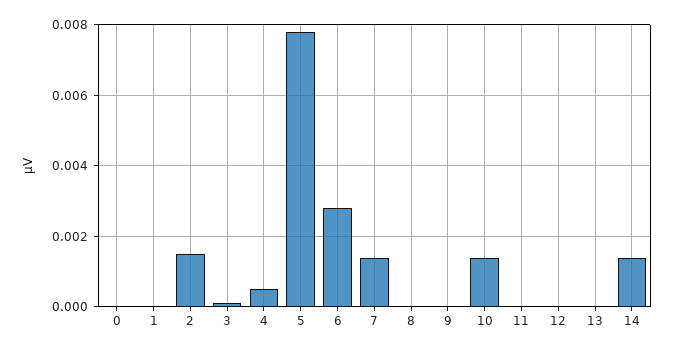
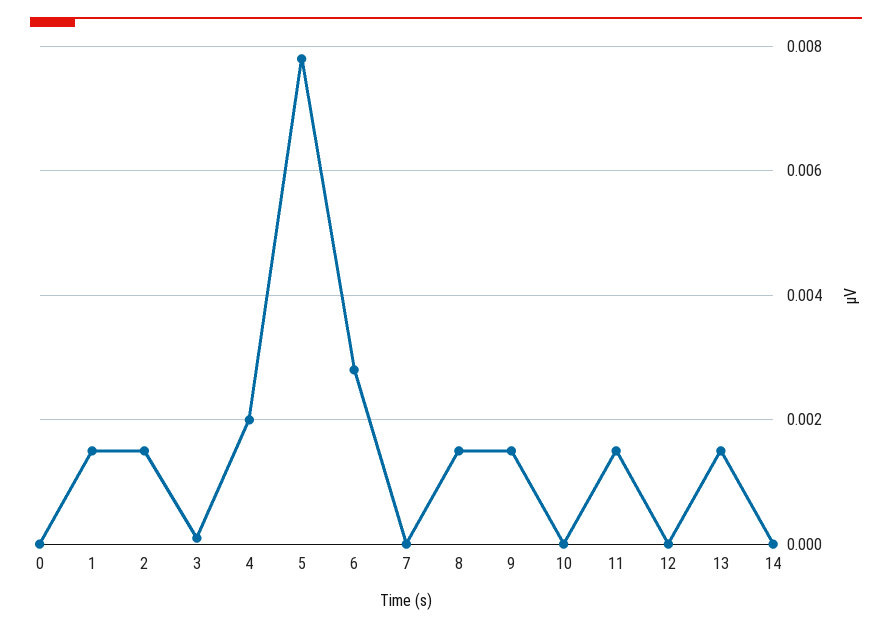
  {
    "0": 0,
-   "1": 0,
+   "1": 0.0015,
    "2": 0.0015,
    "3": 0,
-   "4": 0.0005,
+   "4": 0.002,
    "5": 0.008,
    "6": 0.003,
-   "7": 0.0015,
+   "7": 0,
-   "8": 0,
+   "8": 0.0015,
-   "9": 0,
+   "9": 0.0015,
-   "10": 0.0015,
+   "10": 0,
-   "11": 0,
+   "11": 0.0015,
    "12": 0,
-   "13": 0,
+   "13": 0.0015,
-   "14": 0.0015
+   "14": 0
  }

